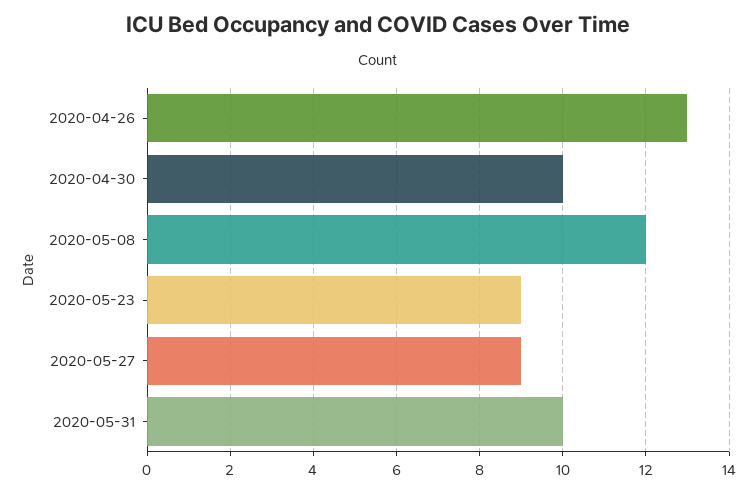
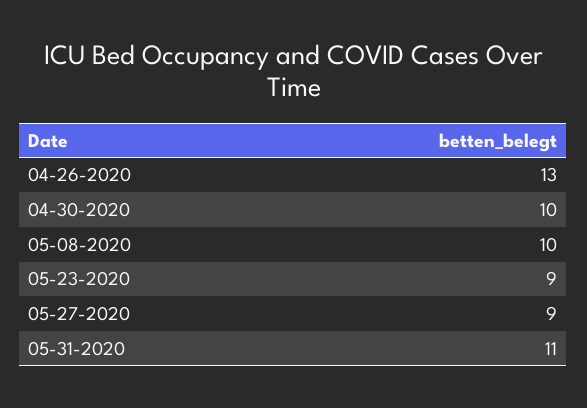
  {
    "2020-04-26": 13,
    "2020-04-30": 10,
-   "2020-05-08": 12,
+   "2020-05-08": 10,
    "2020-05-23": 9,
    "2020-05-27": 9,
-   "2020-05-31": 10
+   "2020-05-31": 11
  }

